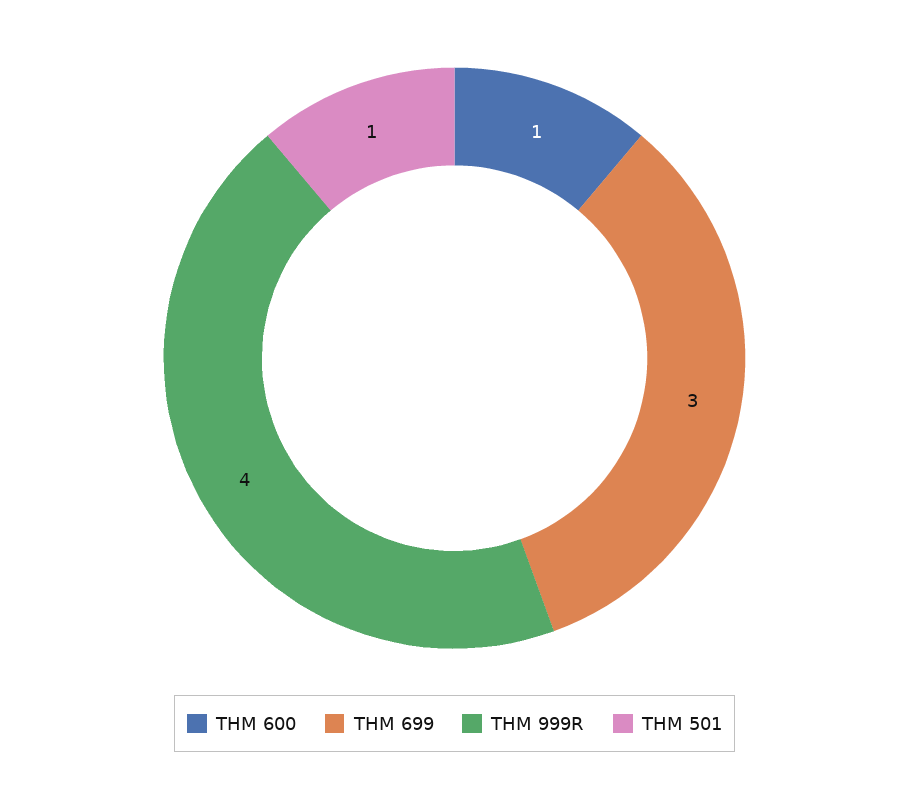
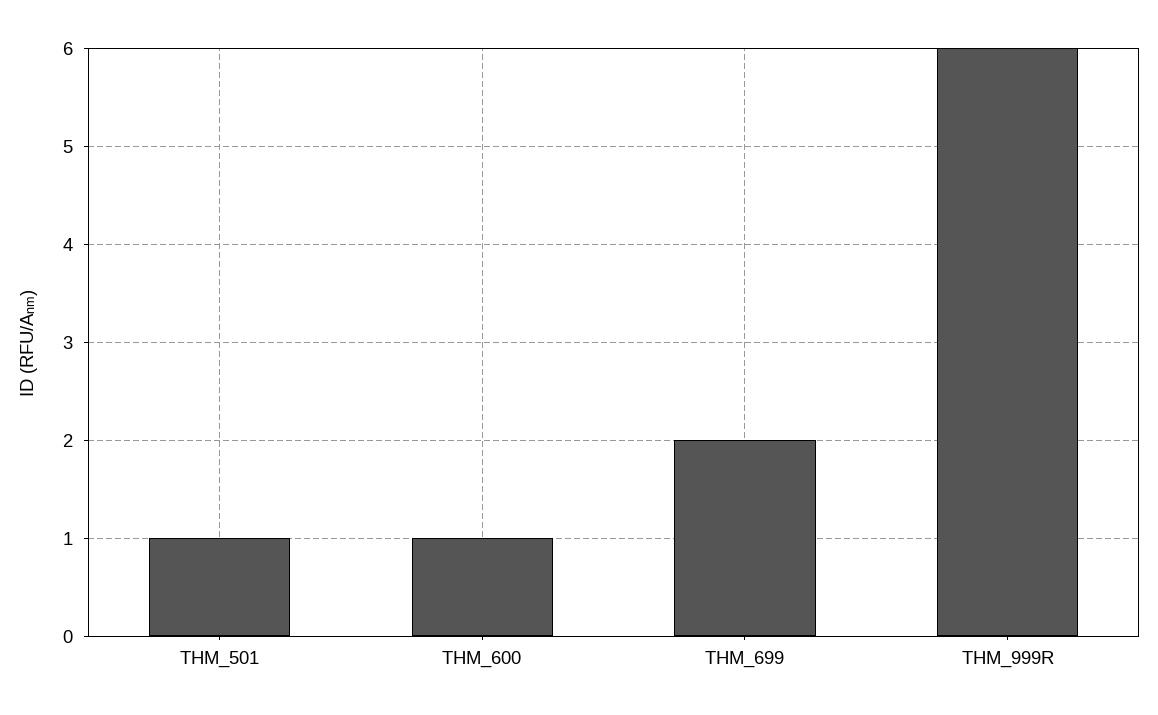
  {
    "THM 600": 1,
-   "THM 699": 3,
+   "THM 699": 2,
-   "THM 999R": 4,
+   "THM 999R": 6,
    "THM 501": 1
  }

